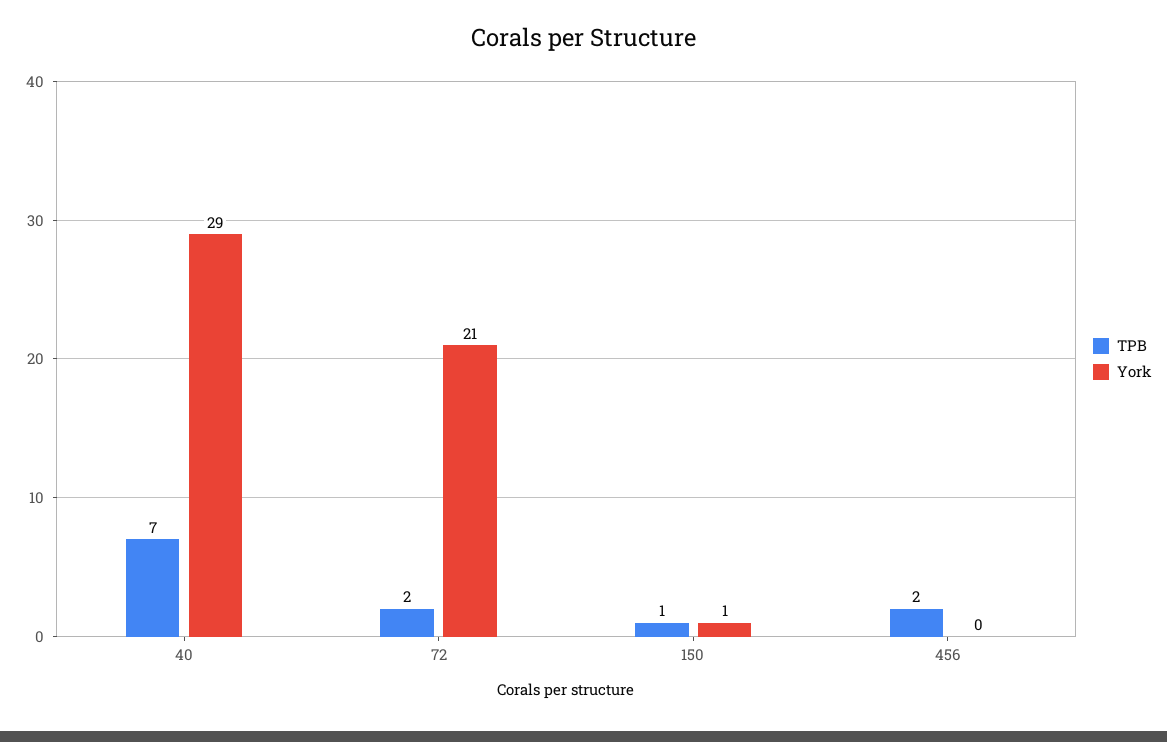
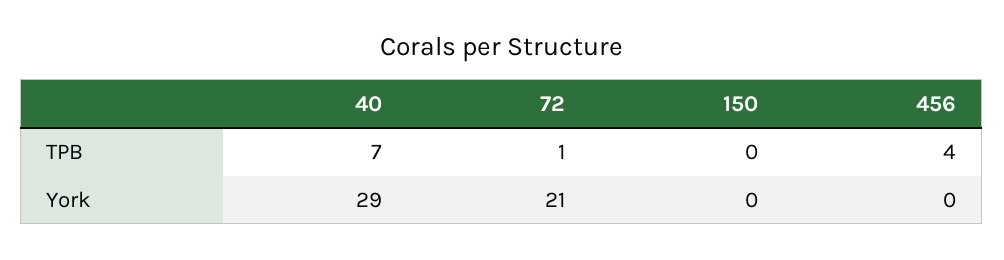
  {
    "TPB": {
      "40": 7,
-     "72": 2,
+     "72": 1,
-     "150": 1,
+     "150": 0,
-     "456": 2
+     "456": 4
    },
    "York": {
      "40": 29,
      "72": 21,
-     "150": 1,
+     "150": 0,
      "456": 0
    }
  }

